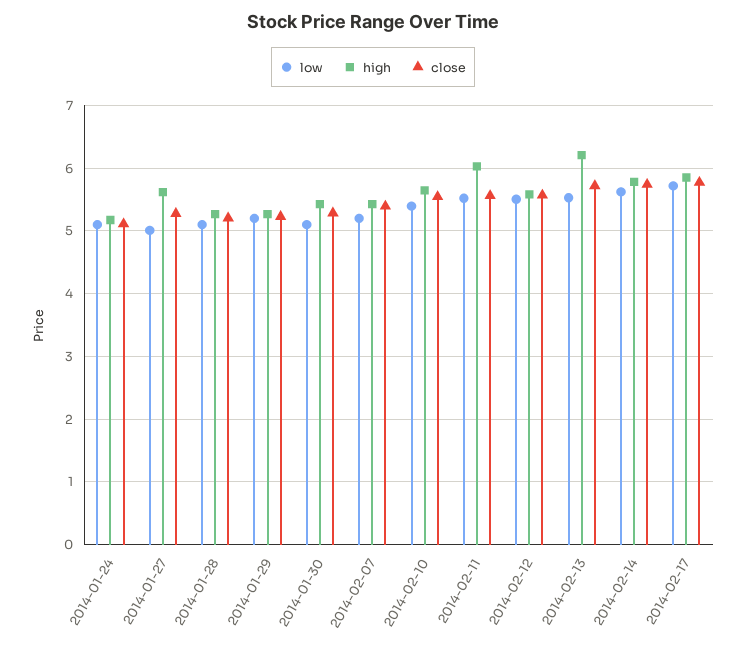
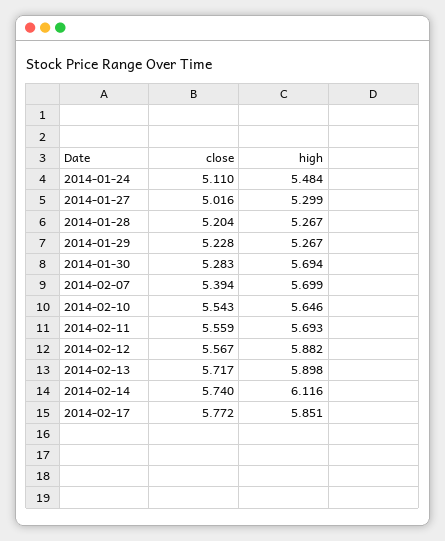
  {
-   "low": {
-     "2014-01-24": 5.1,
-     "2014-01-27": 5,
-     "2014-01-28": 5.1,
-     "2014-01-29": 5.2,
-     "2014-01-30": 5.1,
-     "2014-02-07": 5.2,
-     "2014-02-10": 5.4,
-     "2014-02-11": 5.5,
-     "2014-02-12": 5.5,
-     "2014-02-13": 5.5,
-     "2014-02-14": 5.6,
-     "2014-02-17": 5.7
-   },
    "high": {
-     "2014-01-24": 5.2,
+     "2014-01-24": 5.484,
-     "2014-01-27": 5.6,
+     "2014-01-27": 5.299,
      "2014-01-28": 5.267,
      "2014-01-29": 5.267,
-     "2014-01-30": 5.4,
+     "2014-01-30": 5.694,
-     "2014-02-07": 5.4,
+     "2014-02-07": 5.699,
      "2014-02-10": 5.646,
-     "2014-02-11": 6,
+     "2014-02-11": 5.693,
-     "2014-02-12": 5.6,
+     "2014-02-12": 5.882,
-     "2014-02-13": 6.2,
+     "2014-02-13": 5.898,
-     "2014-02-14": 5.8,
+     "2014-02-14": 6.116,
      "2014-02-17": 5.851
    },
    "close": {
      "2014-01-24": 5.11,
-     "2014-01-27": 5.3,
+     "2014-01-27": 5.016,
      "2014-01-28": 5.204,
      "2014-01-29": 5.228,
      "2014-01-30": 5.283,
      "2014-02-07": 5.394,
      "2014-02-10": 5.543,
      "2014-02-11": 5.559,
      "2014-02-12": 5.567,
      "2014-02-13": 5.717,
      "2014-02-14": 5.74,
      "2014-02-17": 5.772
    }
  }

